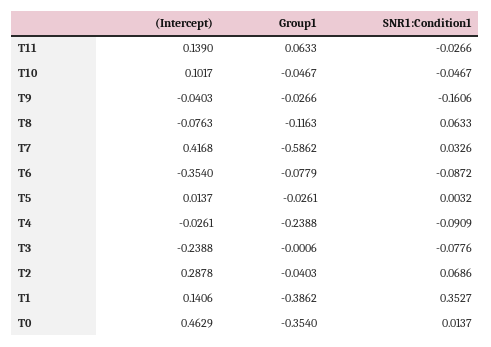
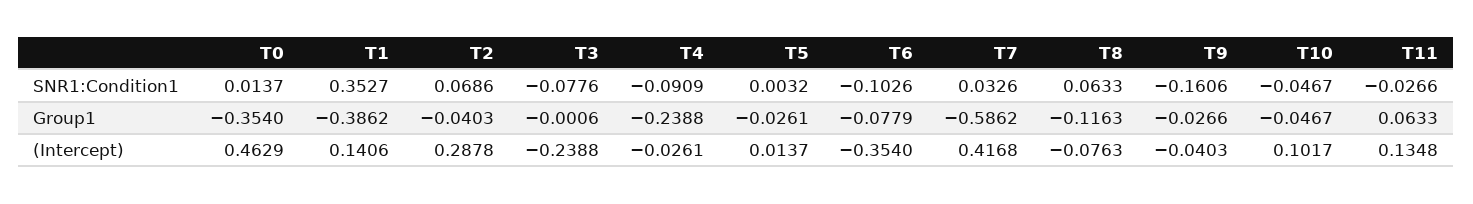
  {
    "(Intercept)": {
-     "T11": 0.139,
+     "T11": 0.1348,
      "T10": 0.1017,
      "T9": -0.0403,
      "T8": -0.0763,
      "T7": 0.4168,
      "T6": -0.354,
      "T5": 0.0137,
      "T4": -0.0261,
      "T3": -0.2388,
      "T2": 0.2878,
      "T1": 0.1406,
      "T0": 0.4629
    },
    "Group1": {
      "T11": 0.0633,
      "T10": -0.0467,
      "T9": -0.0266,
      "T8": -0.1163,
      "T7": -0.5862,
      "T6": -0.0779,
      "T5": -0.0261,
      "T4": -0.2388,
      "T3": -0.0006,
      "T2": -0.0403,
      "T1": -0.3862,
      "T0": -0.354
    },
    "SNR1:Condition1": {
      "T11": -0.0266,
      "T10": -0.0467,
      "T9": -0.1606,
      "T8": 0.0633,
      "T7": 0.0326,
-     "T6": -0.0872,
+     "T6": -0.1026,
      "T5": 0.0032,
      "T4": -0.0909,
      "T3": -0.0776,
      "T2": 0.0686,
      "T1": 0.3527,
      "T0": 0.0137
    }
  }

